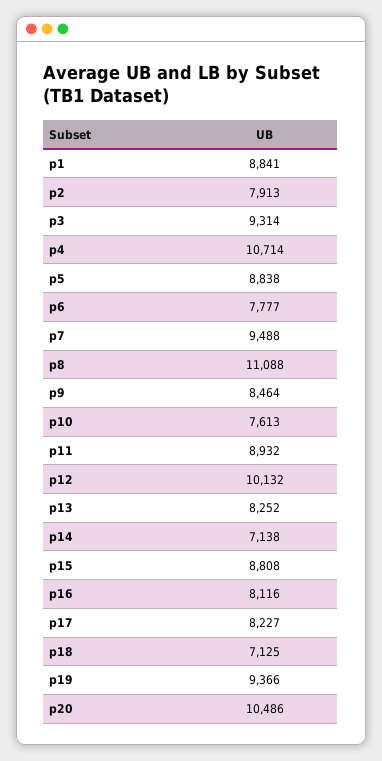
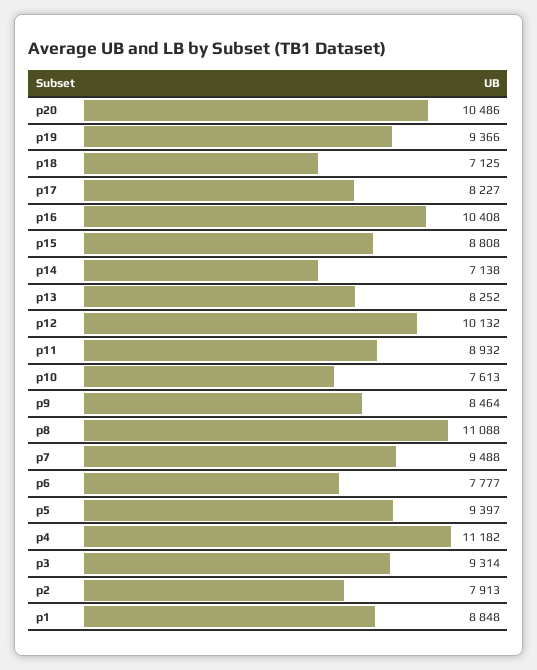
  {
-   "p1": 8841,
+   "p1": 8848,
    "p2": 7913,
    "p3": 9314,
-   "p4": 10714,
+   "p4": 11182,
-   "p5": 8838,
+   "p5": 9397,
    "p6": 7777,
    "p7": 9488,
    "p8": 11088,
    "p9": 8464,
    "p10": 7613,
    "p11": 8932,
    "p12": 10132,
    "p13": 8252,
    "p14": 7138,
    "p15": 8808,
-   "p16": 8116,
+   "p16": 10408,
    "p17": 8227,
    "p18": 7125,
    "p19": 9366,
    "p20": 10486
  }

